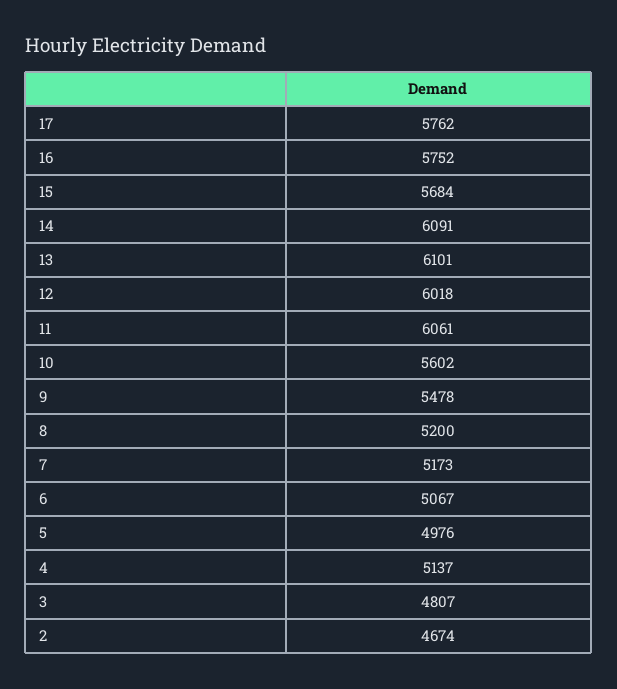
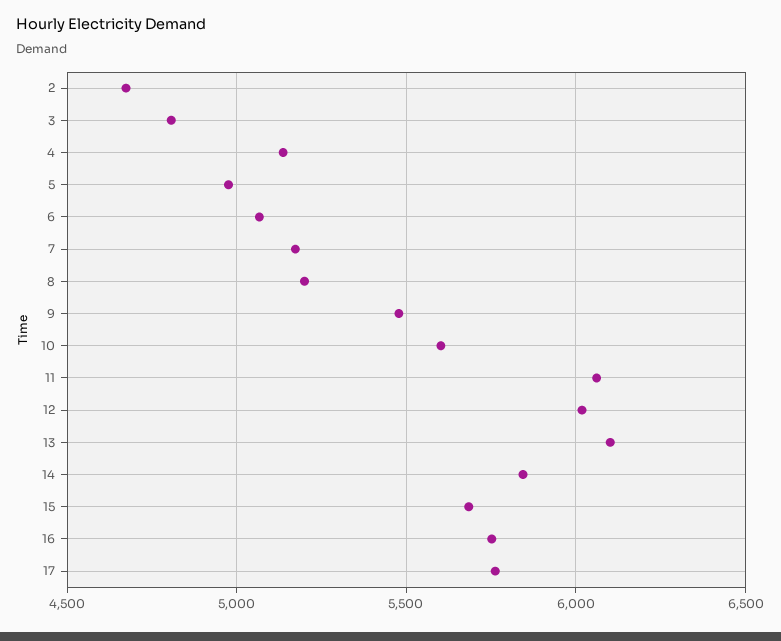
  {
    "17": 5762,
    "16": 5752,
    "15": 5684,
-   "14": 6091,
+   "14": 5850,
    "13": 6101,
    "12": 6018,
    "11": 6061,
    "10": 5602,
    "9": 5478,
    "8": 5200,
    "7": 5173,
    "6": 5067,
    "5": 4976,
    "4": 5137,
    "3": 4807,
    "2": 4674
  }

